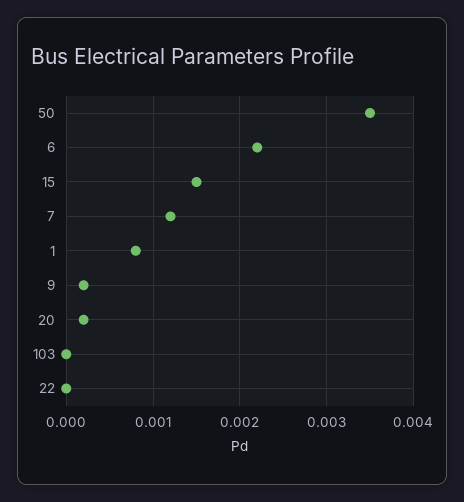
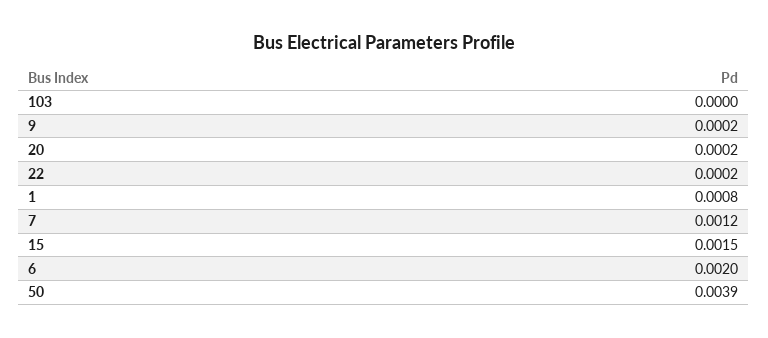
  {
-   "50": 0.0035,
+   "50": 0.0039,
-   "6": 0.0022,
+   "6": 0.002,
    "15": 0.0015,
    "7": 0.0012,
    "1": 0.0008,
    "9": 0.0002,
    "20": 0.0002,
    "103": 0,
-   "22": 0
+   "22": 0.0002
  }

